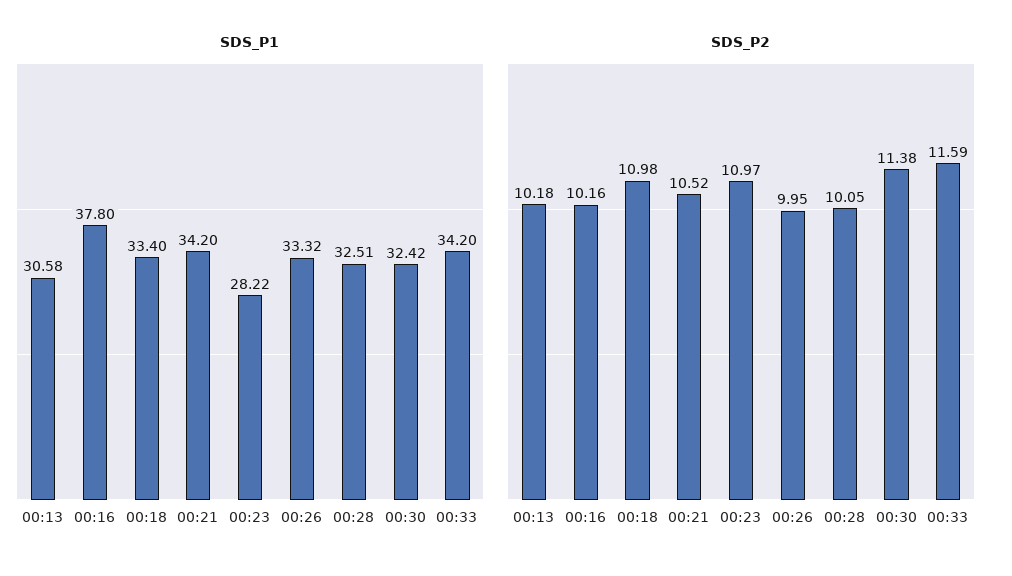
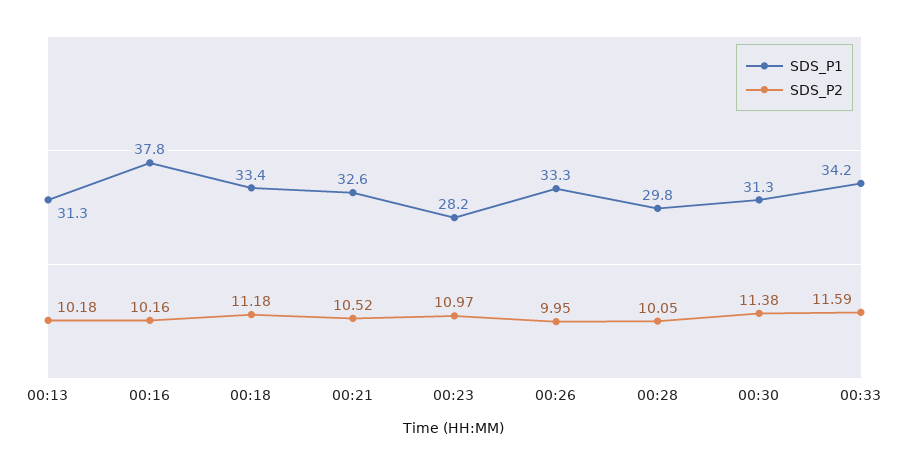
  {
    "SDS_P1": {
-     "00:13": 30.58,
+     "00:13": 31.3,
      "00:16": 37.8,
      "00:18": 33.4,
-     "00:21": 34.2,
+     "00:21": 32.6,
      "00:23": 28.22,
      "00:26": 33.32,
-     "00:28": 32.51,
+     "00:28": 29.8,
-     "00:30": 32.42,
+     "00:30": 31.3,
      "00:33": 34.2
    },
    "SDS_P2": {
      "00:13": 10.18,
      "00:16": 10.16,
-     "00:18": 10.98,
+     "00:18": 11.18,
      "00:21": 10.52,
      "00:23": 10.97,
      "00:26": 9.95,
      "00:28": 10.05,
      "00:30": 11.38,
      "00:33": 11.59
    }
  }

